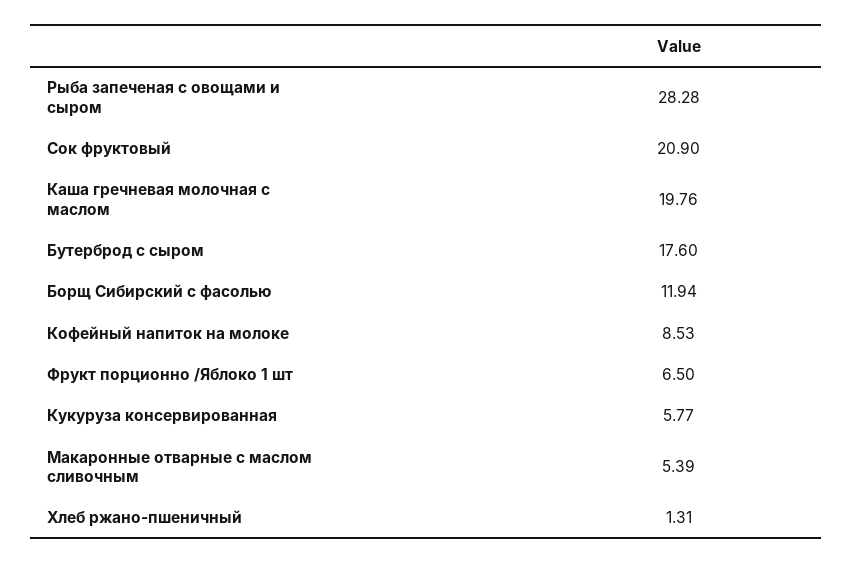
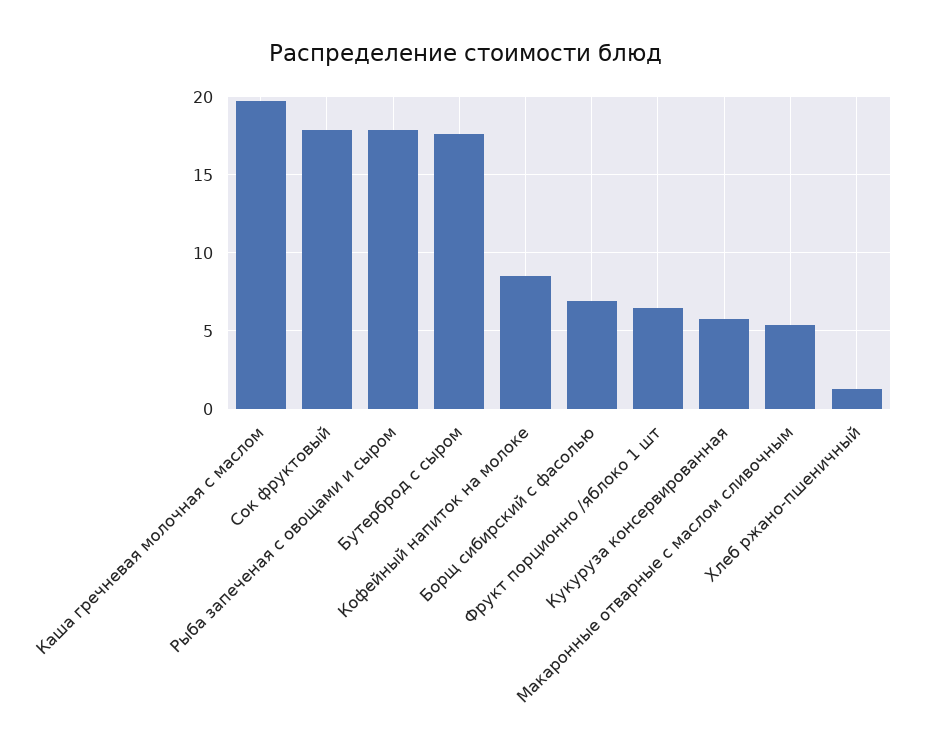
  {
-   "Рыба запеченая с овощами и сыром": 28.28,
+   "Рыба запеченая с овощами и сыром": 18,
-   "Сок фруктовый": 20.9,
+   "Сок фруктовый": 18,
    "Каша гречневая молочная с маслом": 19.76,
    "Бутерброд с сыром": 17.6,
-   "Борщ Сибирский с фасолью": 11.94,
+   "Борщ Сибирский с фасолью": 7,
    "Кофейный напиток на молоке": 8.53,
    "Фрукт порционно /Яблоко 1 шт": 6.5,
    "Кукуруза консервированная": 5.77,
    "Макаронные отварные с маслом сливочным": 5.39,
    "Хлеб ржано-пшеничный": 1.31
  }

